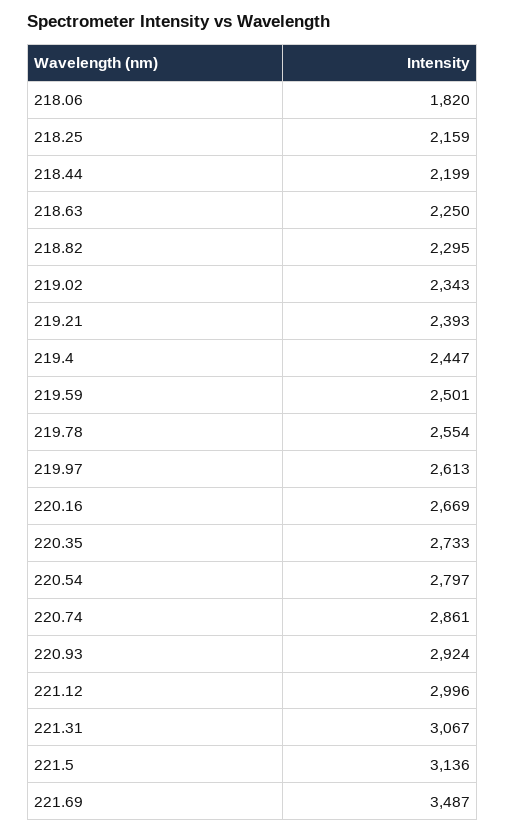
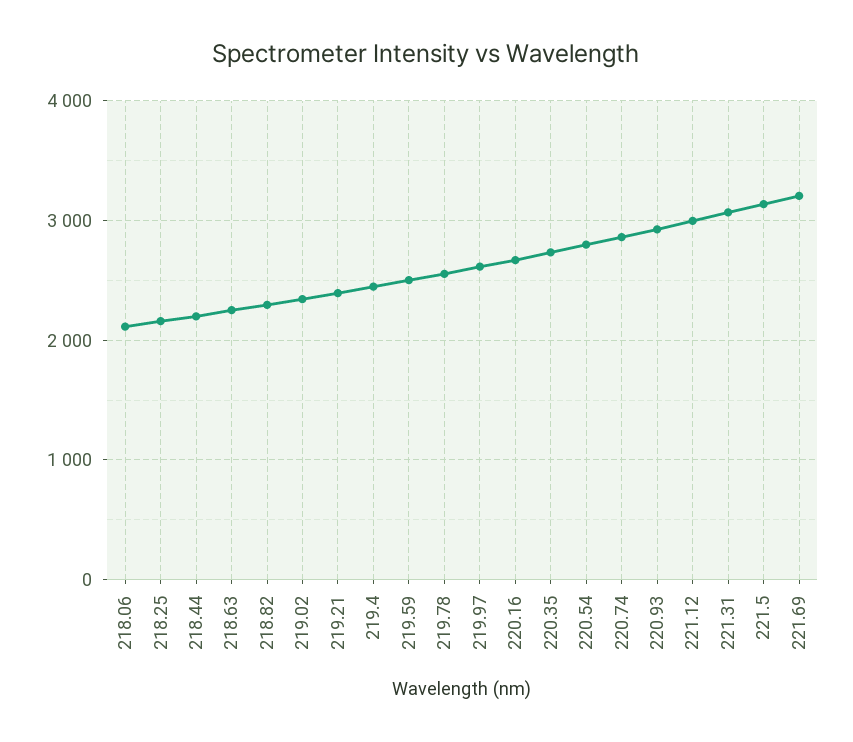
  {
-   "218.06": 1820,
+   "218.06": 2100,
    "218.25": 2159,
    "218.44": 2199,
    "218.63": 2250,
    "218.82": 2295,
    "219.02": 2343,
    "219.21": 2393,
    "219.4": 2447,
    "219.59": 2501,
    "219.78": 2554,
    "219.97": 2613,
    "220.16": 2669,
    "220.35": 2733,
    "220.54": 2797,
    "220.74": 2861,
    "220.93": 2924,
    "221.12": 2996,
    "221.31": 3067,
    "221.5": 3136,
-   "221.69": 3487
+   "221.69": 3200
  }

